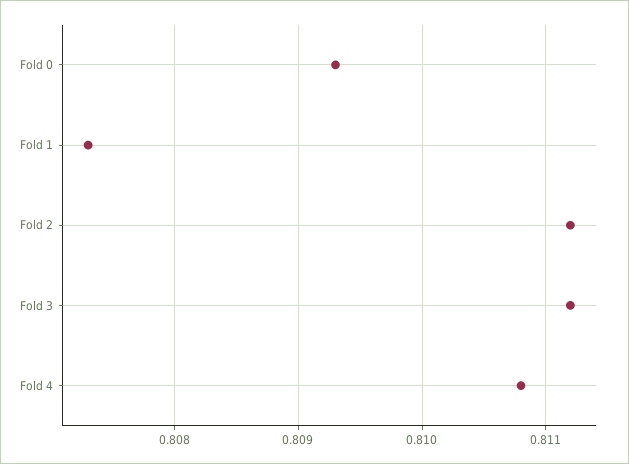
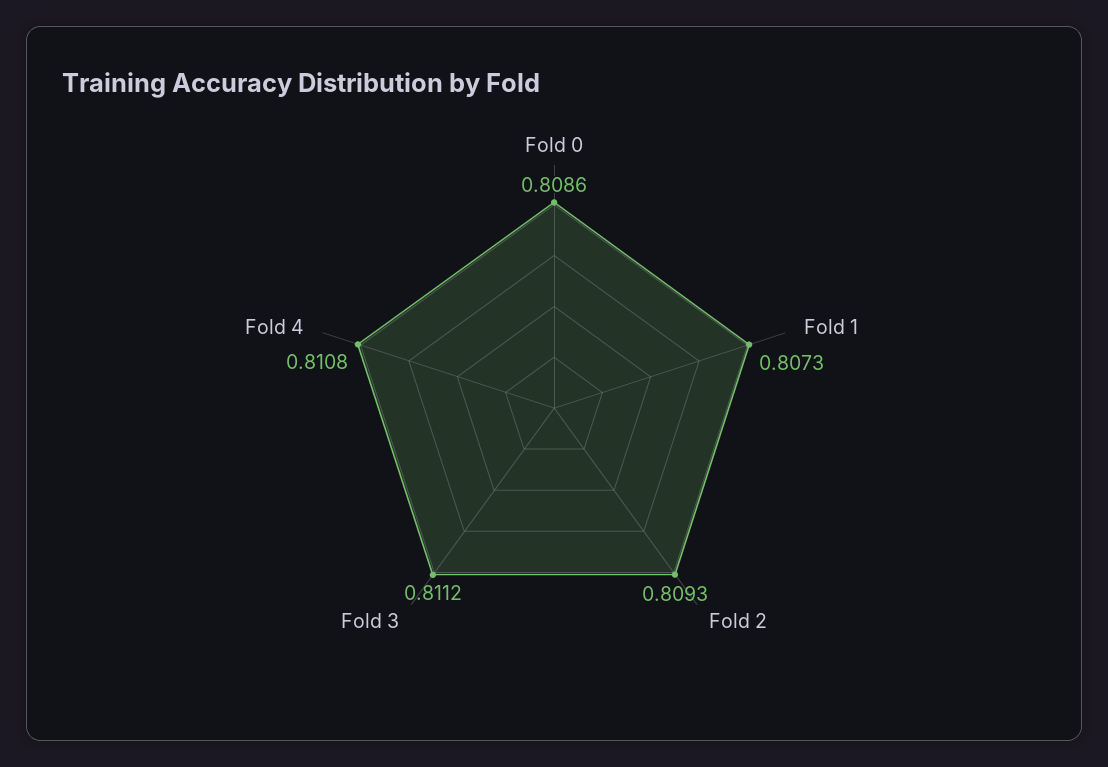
  {
-   "Fold 0": 0.8093,
+   "Fold 0": 0.8086,
    "Fold 1": 0.8073,
-   "Fold 2": 0.8112,
+   "Fold 2": 0.8093,
    "Fold 3": 0.8112,
    "Fold 4": 0.8108
  }

